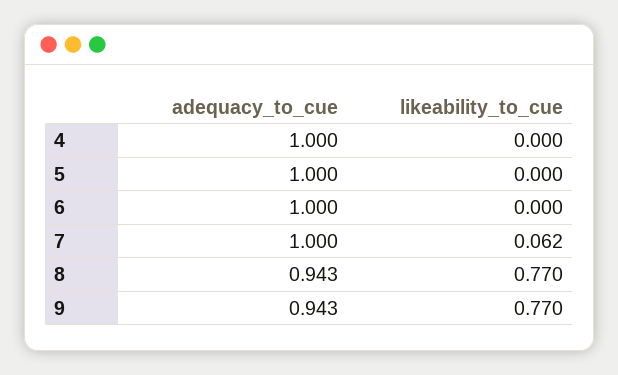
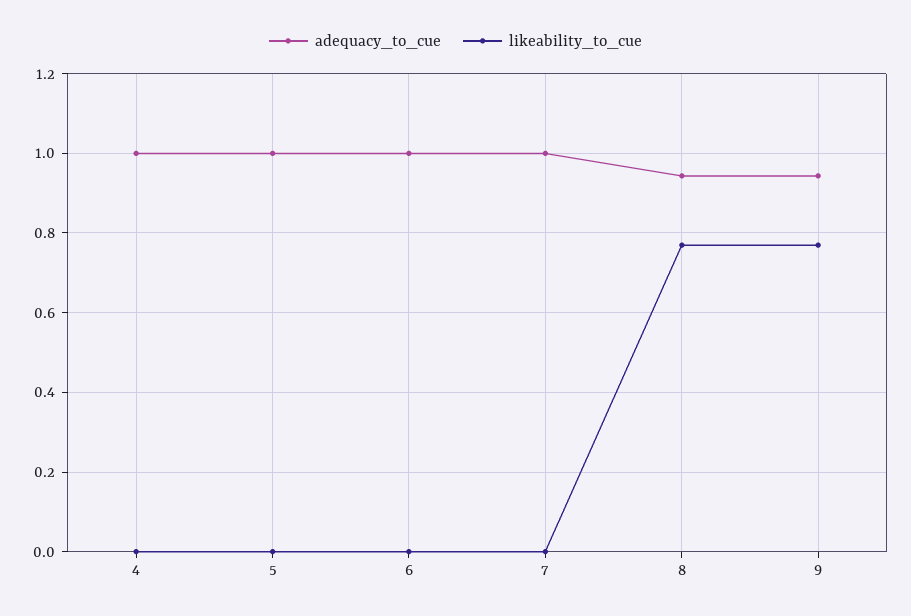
  {
    "adequacy_to_cue": {
      "4": 1,
      "5": 1,
      "6": 1,
      "7": 1,
      "8": 0.943,
      "9": 0.943
    },
    "likeability_to_cue": {
      "4": 0,
      "5": 0,
      "6": 0,
-     "7": 0.062,
+     "7": 0,
      "8": 0.77,
      "9": 0.77
    }
  }

